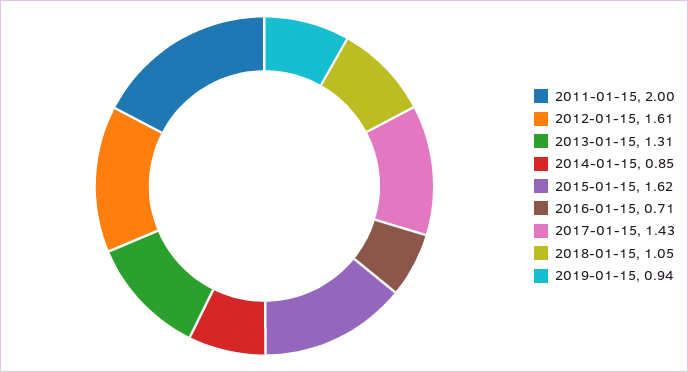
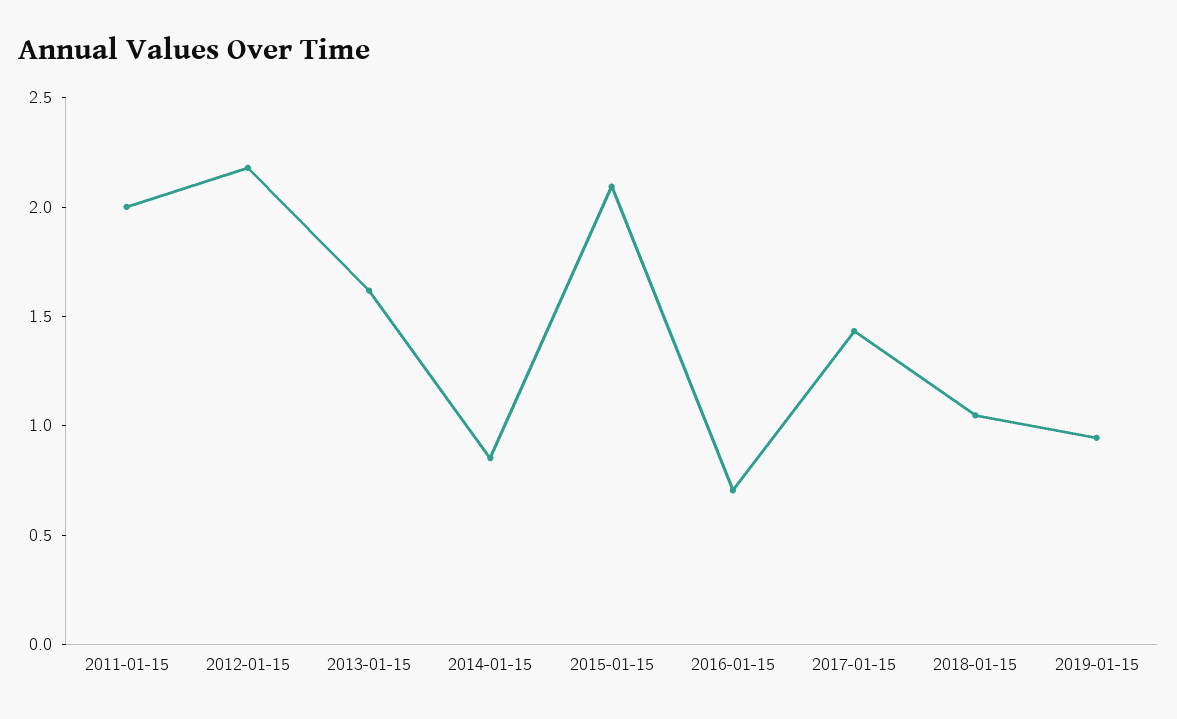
  {
    "2011-01-15": 2,
-   "2012-01-15": 1.61,
+   "2012-01-15": 2.2,
-   "2013-01-15": 1.31,
+   "2013-01-15": 1.6,
    "2014-01-15": 0.85,
-   "2015-01-15": 1.62,
+   "2015-01-15": 2.1,
    "2016-01-15": 0.71,
    "2017-01-15": 1.43,
    "2018-01-15": 1.05,
    "2019-01-15": 0.94
  }

